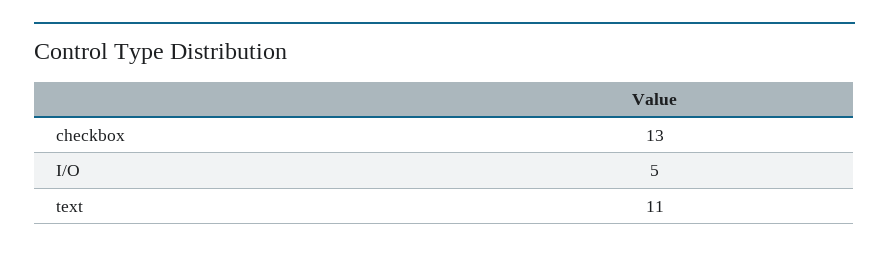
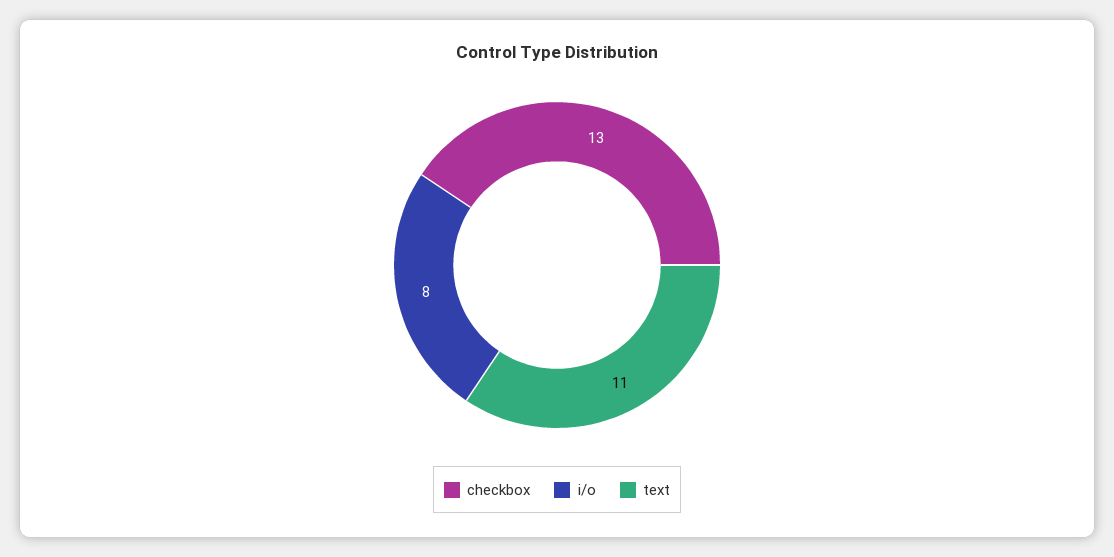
  {
    "checkbox": 13,
-   "I/O": 5,
+   "I/O": 8,
    "text": 11
  }

